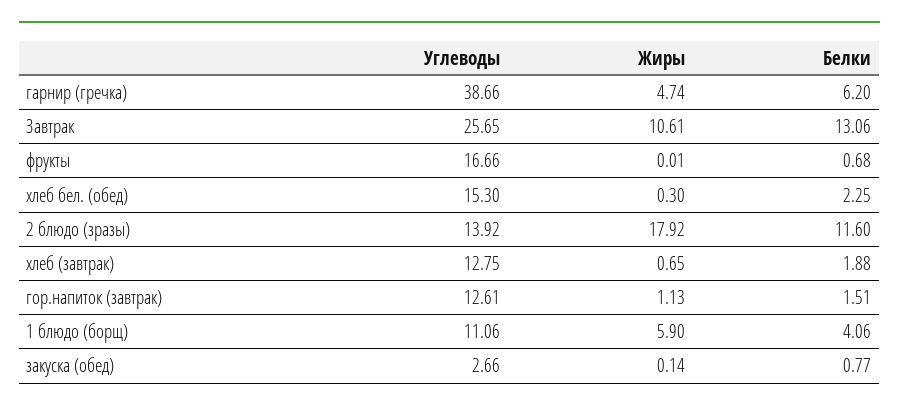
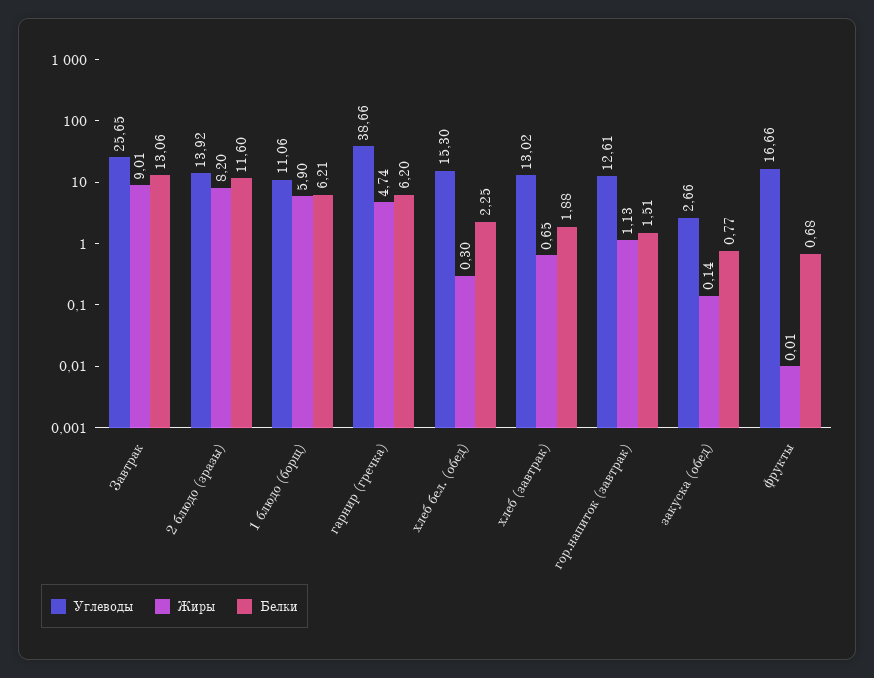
  {
    "Углеводы": {
      "гарнир (гречка)": 38.66,
      "Завтрак": 25.65,
      "фрукты": 16.66,
      "хлеб бел. (обед)": 15.3,
      "2 блюдо (зразы)": 13.92,
-     "хлеб (завтрак)": 12.75,
+     "хлеб (завтрак)": 13.02,
      "гор.напиток (завтрак)": 12.61,
      "1 блюдо (борщ)": 11.06,
      "закуска (обед)": 2.66
    },
    "Жиры": {
      "гарнир (гречка)": 4.74,
-     "Завтрак": 10.61,
+     "Завтрак": 9.01,
      "фрукты": 0.01,
      "хлеб бел. (обед)": 0.3,
-     "2 блюдо (зразы)": 17.92,
+     "2 блюдо (зразы)": 8.2,
      "хлеб (завтрак)": 0.65,
      "гор.напиток (завтрак)": 1.13,
      "1 блюдо (борщ)": 5.9,
      "закуска (обед)": 0.14
    },
    "Белки": {
      "гарнир (гречка)": 6.2,
      "Завтрак": 13.06,
      "фрукты": 0.68,
      "хлеб бел. (обед)": 2.25,
      "2 блюдо (зразы)": 11.6,
      "хлеб (завтрак)": 1.88,
      "гор.напиток (завтрак)": 1.51,
-     "1 блюдо (борщ)": 4.06,
+     "1 блюдо (борщ)": 6.21,
      "закуска (обед)": 0.77
    }
  }

